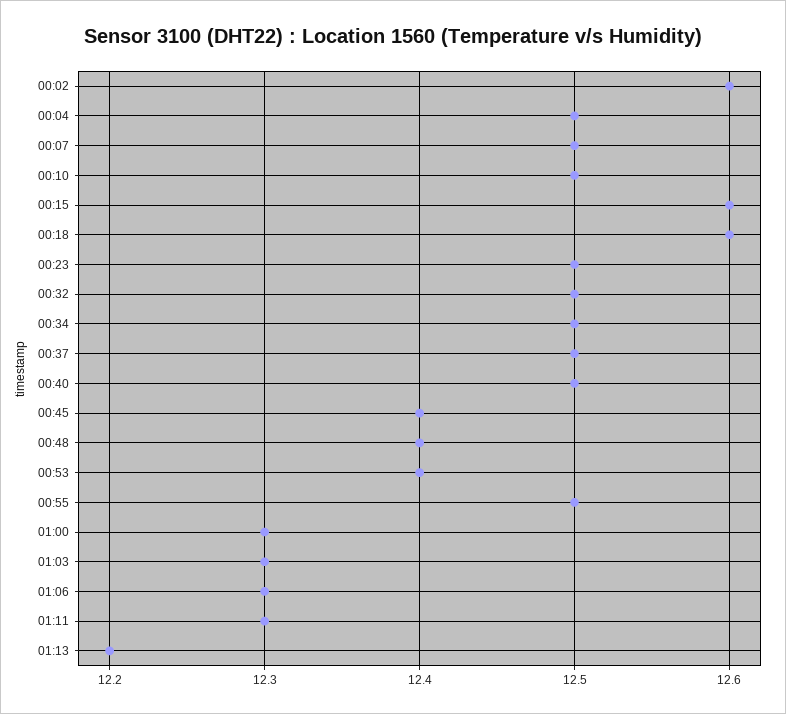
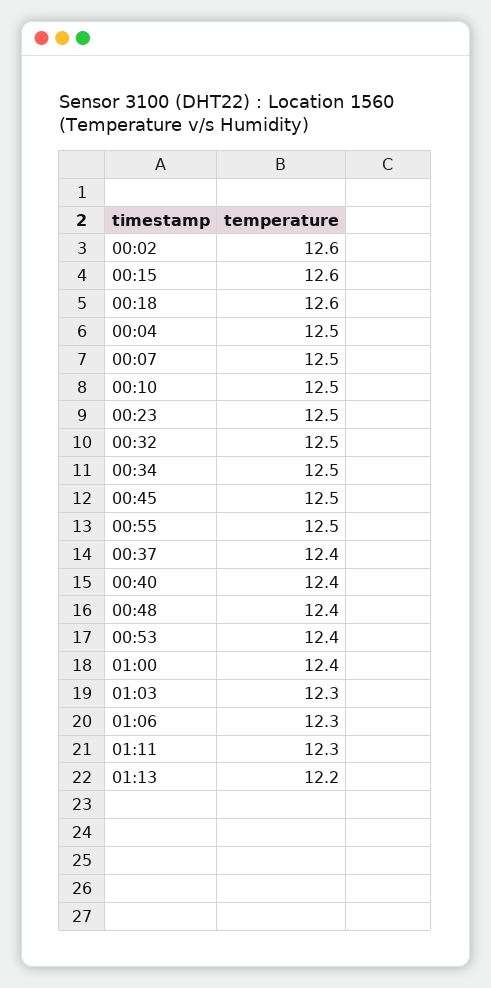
  {
    "00:02": 12.6,
    "00:04": 12.5,
    "00:07": 12.5,
    "00:10": 12.5,
    "00:15": 12.6,
    "00:18": 12.6,
    "00:23": 12.5,
    "00:32": 12.5,
    "00:34": 12.5,
-   "00:37": 12.5,
+   "00:37": 12.4,
-   "00:40": 12.5,
+   "00:40": 12.4,
-   "00:45": 12.4,
+   "00:45": 12.5,
    "00:48": 12.4,
    "00:53": 12.4,
    "00:55": 12.5,
-   "01:00": 12.3,
+   "01:00": 12.4,
    "01:03": 12.3,
    "01:06": 12.3,
    "01:11": 12.3,
    "01:13": 12.2
  }

